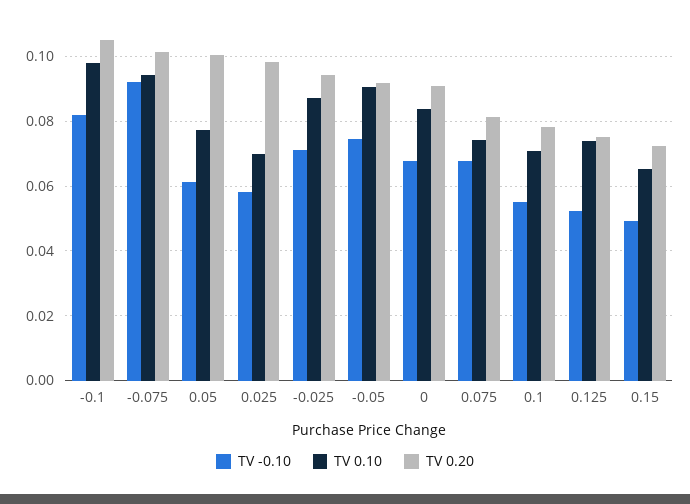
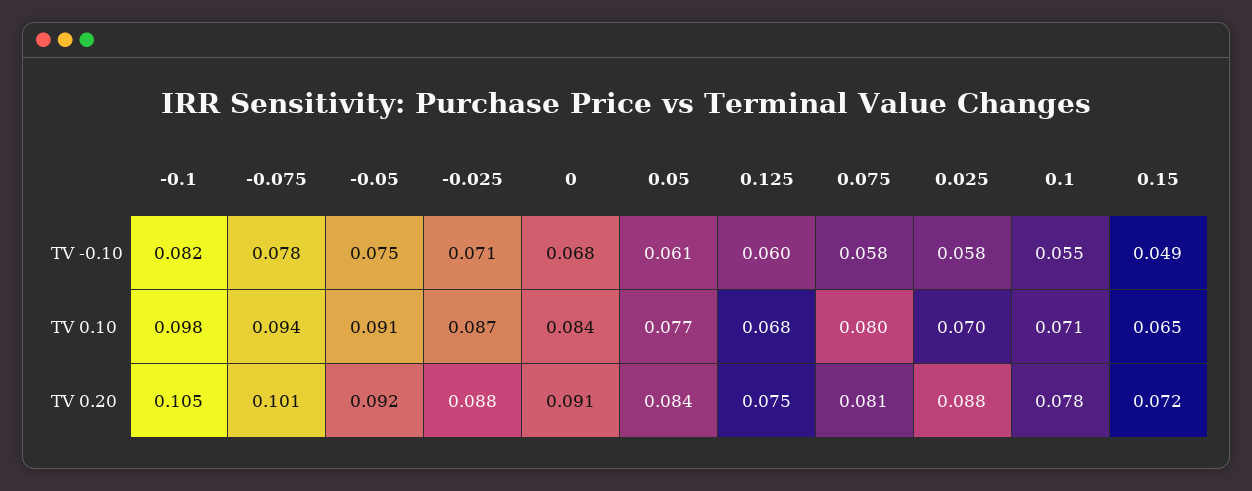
  {
    "TV -0.10": {
      "-0.1": 0.082,
-     "-0.075": 0.092,
+     "-0.075": 0.078,
      "0.05": 0.061,
      "0.025": 0.058,
      "-0.025": 0.071,
      "-0.05": 0.075,
      "0": 0.068,
-     "0.075": 0.068,
+     "0.075": 0.058,
      "0.1": 0.055,
-     "0.125": 0.052,
+     "0.125": 0.06,
      "0.15": 0.049
    },
    "TV 0.10": {
      "-0.1": 0.098,
      "-0.075": 0.094,
      "0.05": 0.077,
      "0.025": 0.07,
      "-0.025": 0.087,
      "-0.05": 0.091,
      "0": 0.084,
-     "0.075": 0.074,
+     "0.075": 0.08,
      "0.1": 0.071,
-     "0.125": 0.074,
+     "0.125": 0.068,
      "0.15": 0.065
    },
    "TV 0.20": {
      "-0.1": 0.105,
      "-0.075": 0.101,
-     "0.05": 0.1,
+     "0.05": 0.084,
-     "0.025": 0.098,
+     "0.025": 0.088,
-     "-0.025": 0.094,
+     "-0.025": 0.088,
      "-0.05": 0.092,
      "0": 0.091,
      "0.075": 0.081,
      "0.1": 0.078,
      "0.125": 0.075,
      "0.15": 0.072
    }
  }

